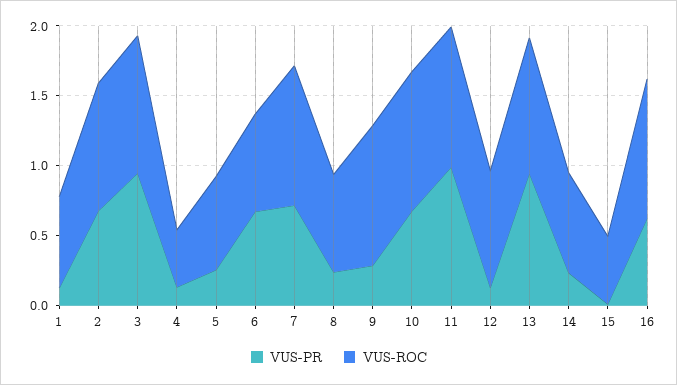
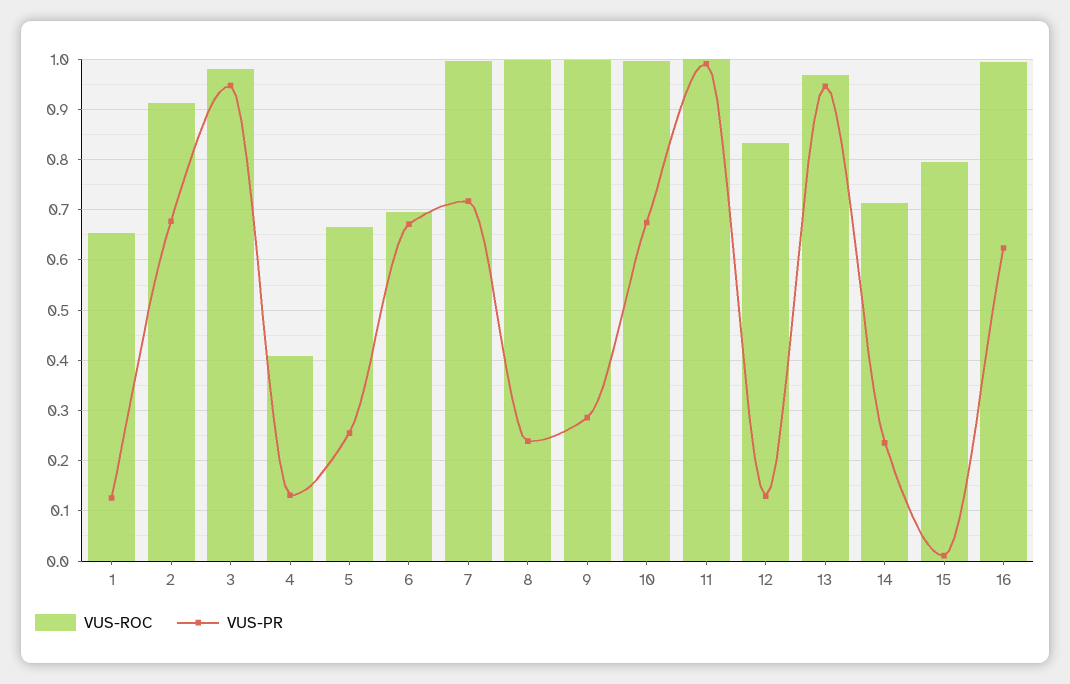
  {
    "VUS-PR": {
      "1": 0.12,
      "2": 0.68,
      "3": 0.94,
      "4": 0.14,
      "5": 0.26,
      "6": 0.68,
      "7": 0.72,
      "8": 0.24,
      "9": 0.28,
      "10": 0.68,
      "11": 1,
      "12": 0.12,
      "13": 0.94,
      "14": 0.24,
      "15": 0.02,
      "16": 0.62
    },
    "VUS-ROC": {
      "1": 0.66,
      "2": 0.92,
      "3": 0.98,
      "4": 0.4,
      "5": 0.66,
      "6": 0.7,
      "7": 1,
-     "8": 0.7,
+     "8": 1,
      "9": 1,
      "10": 1,
      "11": 1,
      "12": 0.84,
      "13": 0.96,
      "14": 0.72,
-     "15": 0.5,
+     "15": 0.8,
      "16": 1
    }
  }

